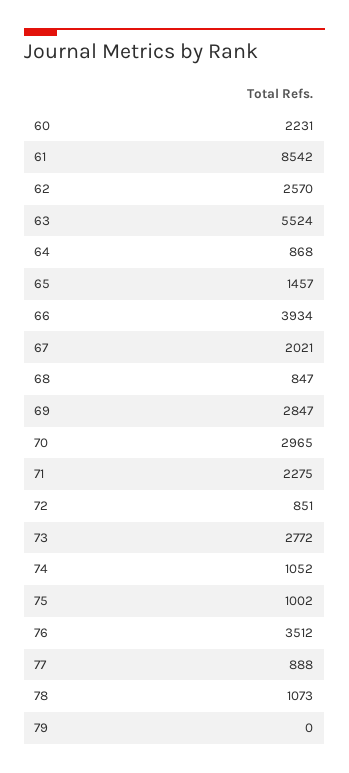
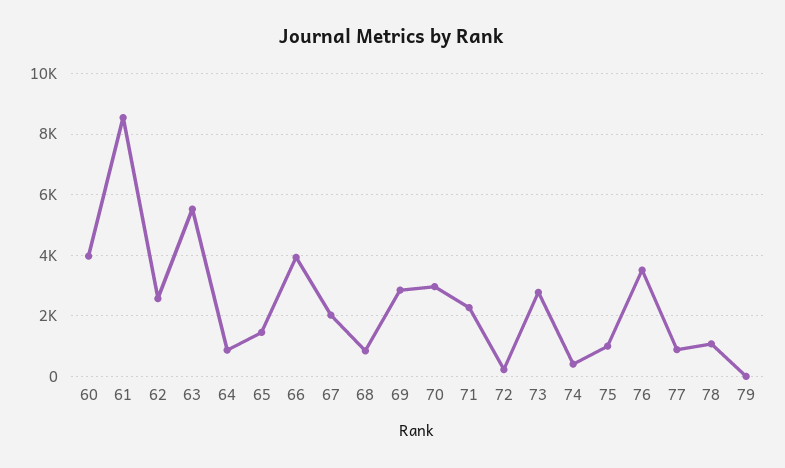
  {
-   "60": 2231,
+   "60": 4000,
    "61": 8542,
    "62": 2570,
    "63": 5524,
    "64": 868,
    "65": 1457,
    "66": 3934,
    "67": 2021,
    "68": 847,
    "69": 2847,
    "70": 2965,
    "71": 2275,
-   "72": 851,
+   "72": 200,
    "73": 2772,
-   "74": 1052,
+   "74": 400,
    "75": 1002,
    "76": 3512,
    "77": 888,
    "78": 1073,
    "79": 0
  }

